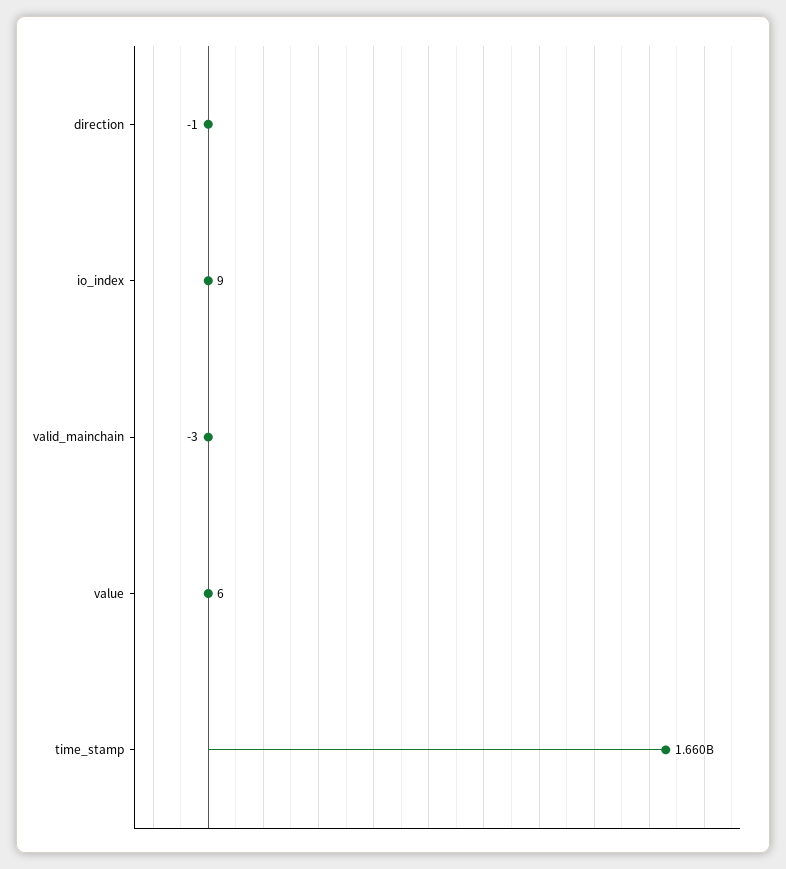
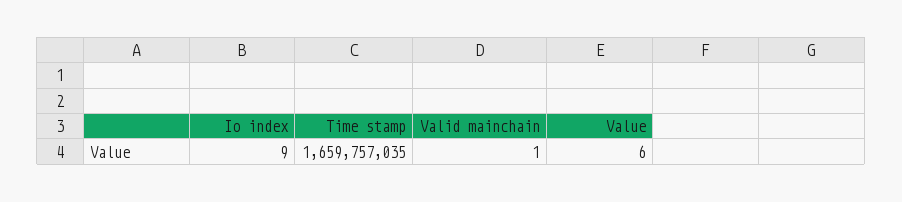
  {
-   "direction": -1,
    "io_index": 9,
-   "valid_mainchain": -3,
+   "valid_mainchain": 1,
    "value": 6,
    "time_stamp": 1659757035
  }

